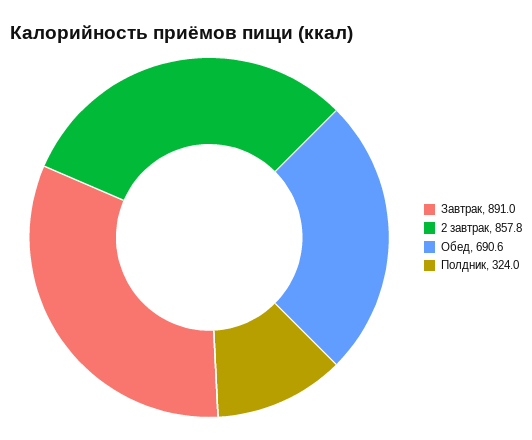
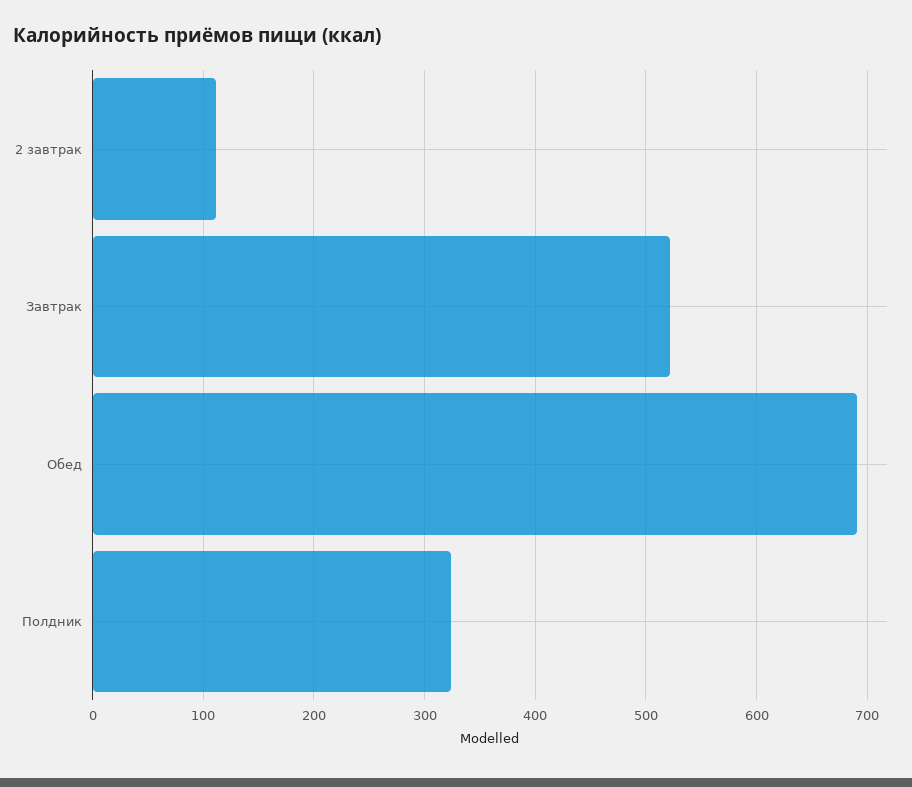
  {
-   "Завтрак": 891,
+   "Завтрак": 520,
-   "2 завтрак": 857.8,
+   "2 завтрак": 110,
    "Обед": 690.6,
    "Полдник": 324
  }

